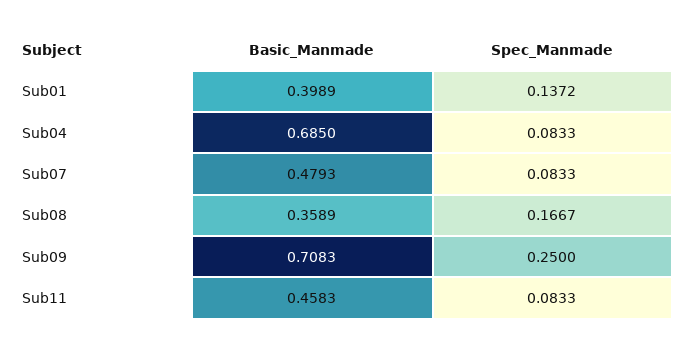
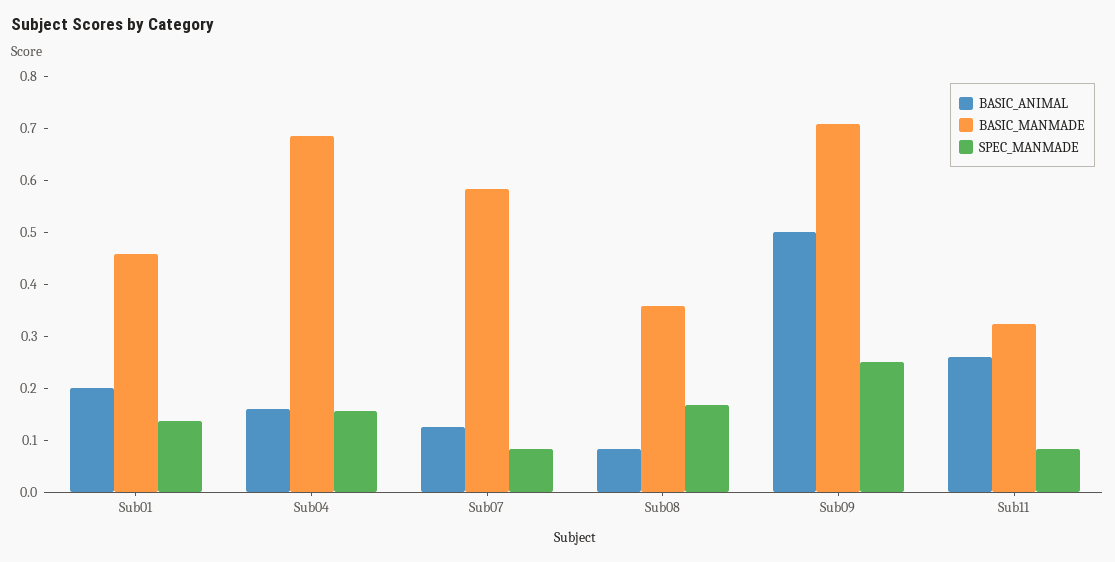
  {
    "Basic_Manmade": {
-     "Sub01": 0.3989,
+     "Sub01": 0.46,
      "Sub04": 0.685,
-     "Sub07": 0.4793,
+     "Sub07": 0.58,
      "Sub08": 0.3589,
      "Sub09": 0.7083,
-     "Sub11": 0.4583
+     "Sub11": 0.32
    },
    "Spec_Manmade": {
      "Sub01": 0.1372,
-     "Sub04": 0.0833,
+     "Sub04": 0.16,
      "Sub07": 0.0833,
      "Sub08": 0.1667,
      "Sub09": 0.25,
      "Sub11": 0.0833
-   }
+   },
+   "BASIC_ANIMAL": {
+     "Sub01": 0.2,
+     "Sub04": 0.16,
+     "Sub07": 0.12,
+     "Sub08": 0.08,
+     "Sub09": 0.5,
+     "Sub11": 0.26
+   }
  }

